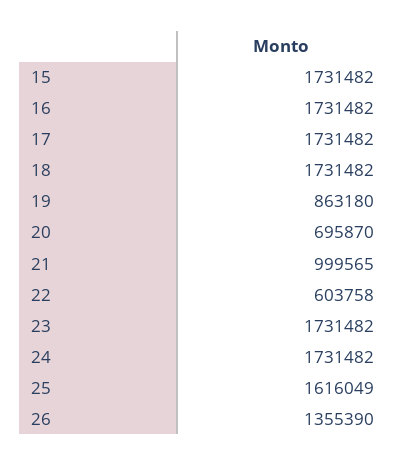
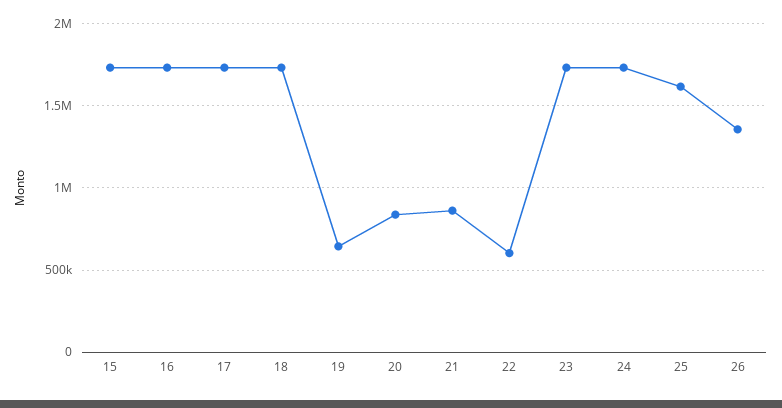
  {
    "15": 1731482,
    "16": 1731482,
    "17": 1731482,
    "18": 1731482,
-   "19": 863180,
+   "19": 650000,
-   "20": 695870,
+   "20": 850000,
-   "21": 999565,
+   "21": 850000,
    "22": 603758,
    "23": 1731482,
    "24": 1731482,
    "25": 1616049,
    "26": 1355390
  }

